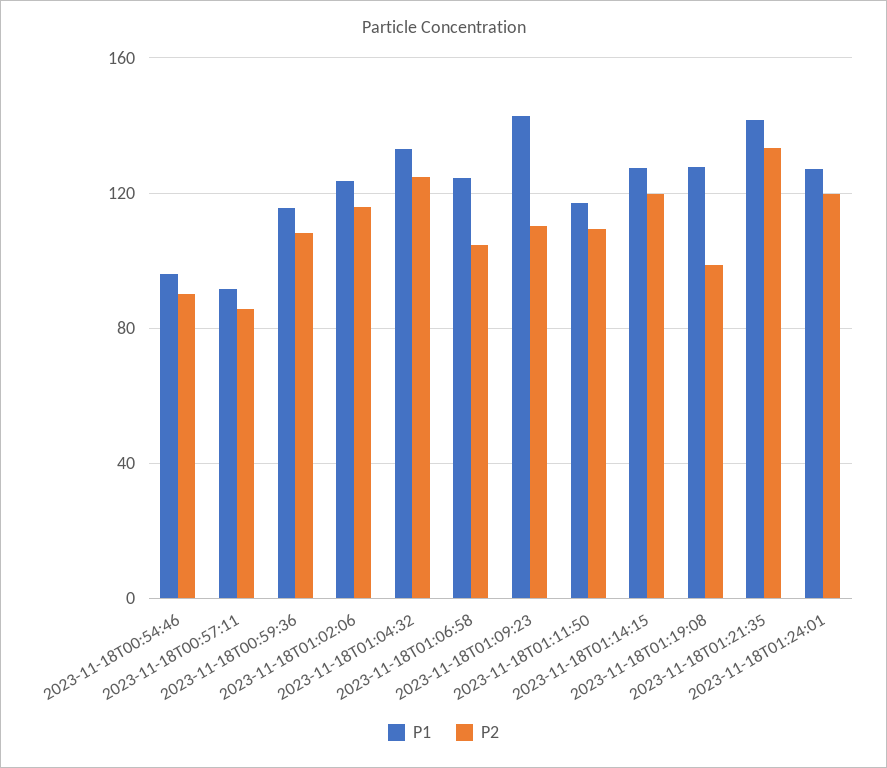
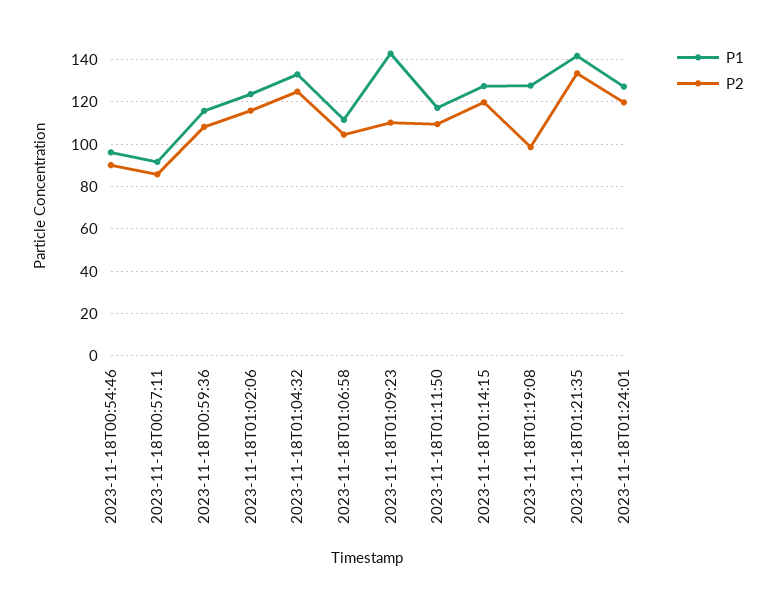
  {
    "P1": {
      "2023-11-18T00:54:46": 95,
      "2023-11-18T00:57:11": 90,
      "2023-11-18T00:59:36": 115,
      "2023-11-18T01:02:06": 125,
      "2023-11-18T01:04:32": 135,
-     "2023-11-18T01:06:58": 125,
+     "2023-11-18T01:06:58": 110,
      "2023-11-18T01:09:23": 145,
      "2023-11-18T01:11:50": 115,
      "2023-11-18T01:14:15": 125,
      "2023-11-18T01:19:08": 130,
      "2023-11-18T01:21:35": 140,
      "2023-11-18T01:24:01": 125
    },
    "P2": {
      "2023-11-18T00:54:46": 90,
      "2023-11-18T00:57:11": 85,
      "2023-11-18T00:59:36": 110,
      "2023-11-18T01:02:06": 115,
      "2023-11-18T01:04:32": 125,
      "2023-11-18T01:06:58": 105,
      "2023-11-18T01:09:23": 110,
      "2023-11-18T01:11:50": 110,
      "2023-11-18T01:14:15": 120,
      "2023-11-18T01:19:08": 100,
      "2023-11-18T01:21:35": 135,
      "2023-11-18T01:24:01": 120
    }
  }

